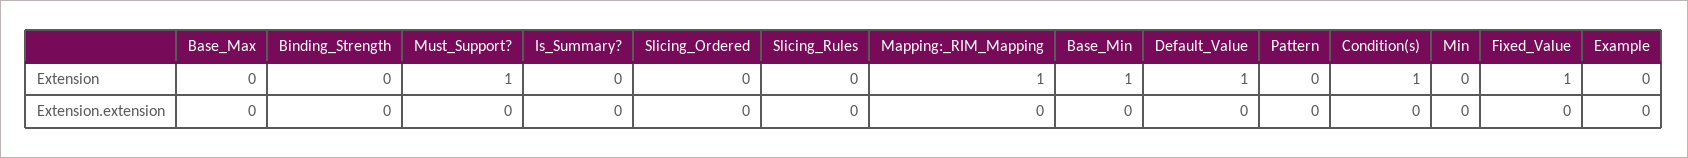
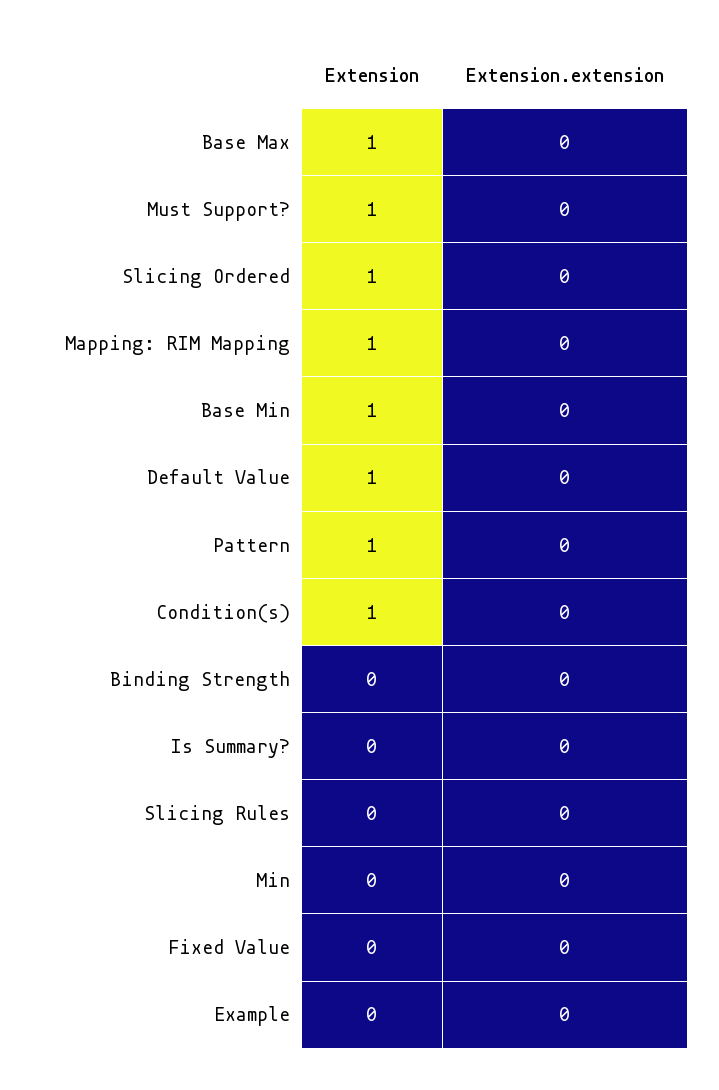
  {
    "Base_Max": {
-     "Extension": 0,
+     "Extension": 1,
      "Extension.extension": 0
    },
    "Binding_Strength": {
      "Extension": 0,
      "Extension.extension": 0
    },
    "Must_Support?": {
      "Extension": 1,
      "Extension.extension": 0
    },
    "Is_Summary?": {
      "Extension": 0,
      "Extension.extension": 0
    },
    "Slicing_Ordered": {
-     "Extension": 0,
+     "Extension": 1,
      "Extension.extension": 0
    },
    "Slicing_Rules": {
      "Extension": 0,
      "Extension.extension": 0
    },
    "Mapping:_RIM_Mapping": {
      "Extension": 1,
      "Extension.extension": 0
    },
    "Base_Min": {
      "Extension": 1,
      "Extension.extension": 0
    },
    "Default_Value": {
      "Extension": 1,
      "Extension.extension": 0
    },
    "Pattern": {
-     "Extension": 0,
+     "Extension": 1,
      "Extension.extension": 0
    },
    "Condition(s)": {
      "Extension": 1,
      "Extension.extension": 0
    },
    "Min": {
      "Extension": 0,
      "Extension.extension": 0
    },
    "Fixed_Value": {
-     "Extension": 1,
+     "Extension": 0,
      "Extension.extension": 0
    },
    "Example": {
      "Extension": 0,
      "Extension.extension": 0
    }
  }

